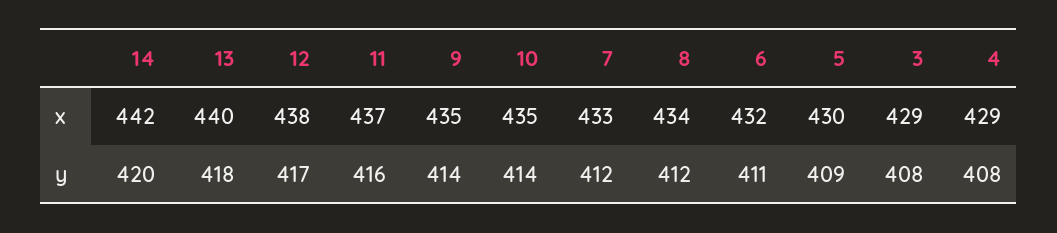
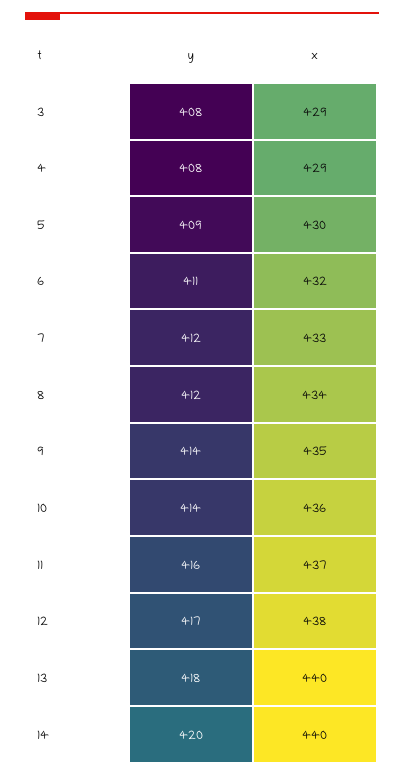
  {
    "14": {
-     "x": 442,
+     "x": 440,
      "y": 420
    },
    "13": {
      "x": 440,
      "y": 418
    },
    "12": {
      "x": 438,
      "y": 417
    },
    "11": {
      "x": 437,
      "y": 416
    },
    "9": {
      "x": 435,
      "y": 414
    },
    "10": {
-     "x": 435,
+     "x": 436,
      "y": 414
    },
    "7": {
      "x": 433,
      "y": 412
    },
    "8": {
      "x": 434,
      "y": 412
    },
    "6": {
      "x": 432,
      "y": 411
    },
    "5": {
      "x": 430,
      "y": 409
    },
    "3": {
      "x": 429,
      "y": 408
    },
    "4": {
      "x": 429,
      "y": 408
    }
  }

